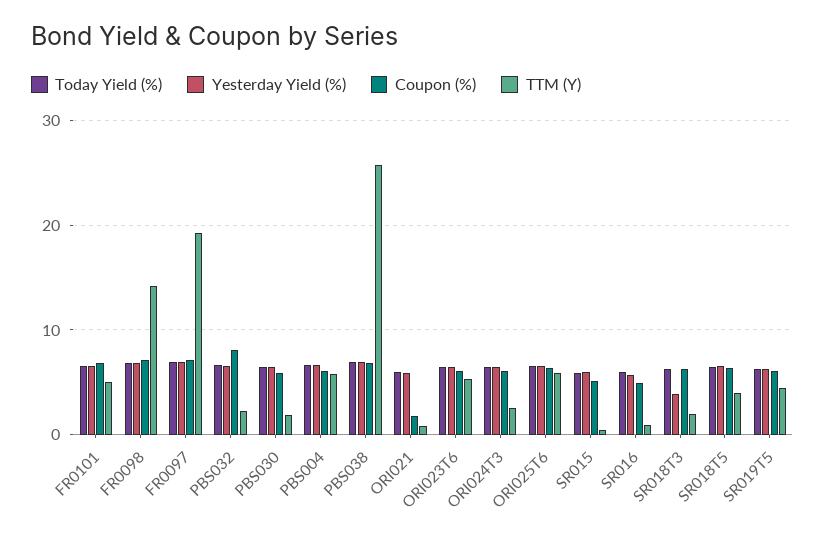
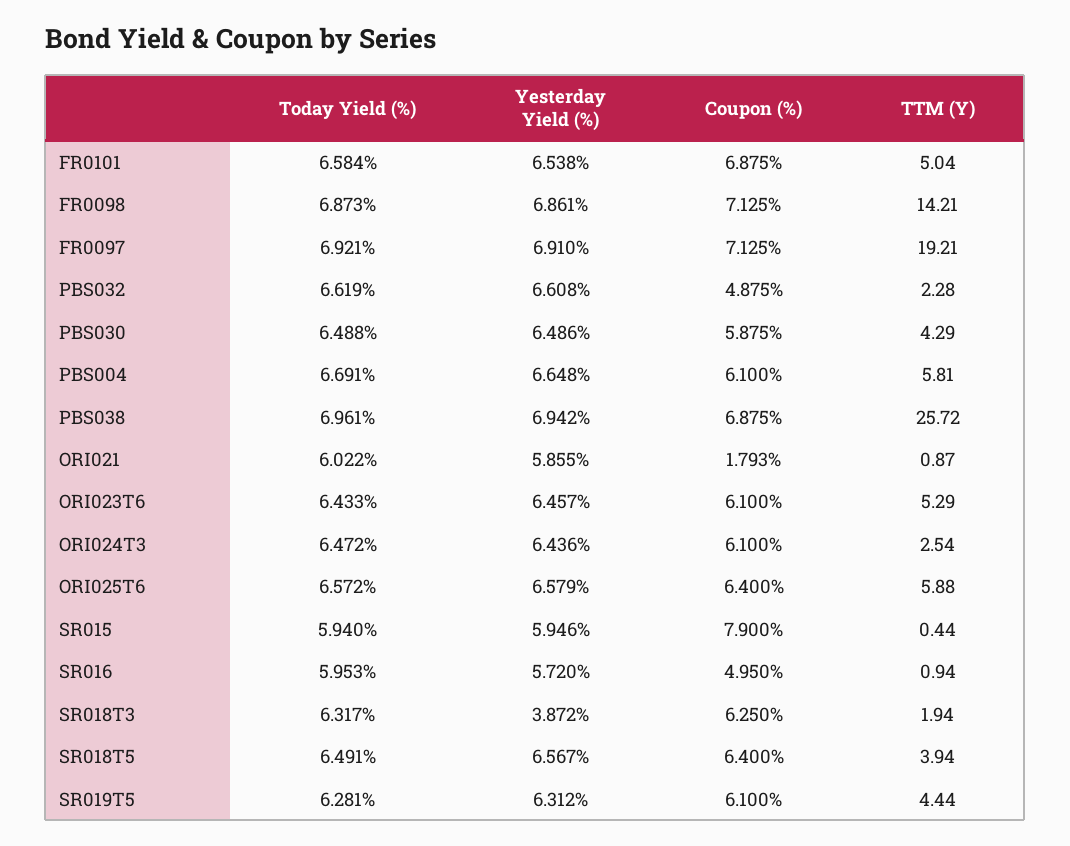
  {
    "Today Yield (%)": {
      "FR0101": 6.584,
      "FR0098": 6.873,
      "FR0097": 6.921,
      "PBS032": 6.619,
      "PBS030": 6.488,
      "PBS004": 6.691,
      "PBS038": 6.961,
      "ORI021": 6.022,
      "ORI023T6": 6.433,
      "ORI024T3": 6.472,
      "ORI025T6": 6.572,
      "SR015": 5.94,
      "SR016": 5.953,
      "SR018T3": 6.317,
      "SR018T5": 6.491,
      "SR019T5": 6.281
    },
    "Yesterday Yield (%)": {
      "FR0101": 6.538,
      "FR0098": 6.861,
      "FR0097": 6.91,
      "PBS032": 6.608,
      "PBS030": 6.486,
      "PBS004": 6.648,
      "PBS038": 6.942,
      "ORI021": 5.855,
      "ORI023T6": 6.457,
      "ORI024T3": 6.436,
      "ORI025T6": 6.579,
      "SR015": 5.946,
      "SR016": 5.72,
      "SR018T3": 3.872,
      "SR018T5": 6.567,
      "SR019T5": 6.312
    },
    "Coupon (%)": {
      "FR0101": 6.875,
      "FR0098": 7.125,
      "FR0097": 7.125,
-     "PBS032": 8,
+     "PBS032": 4.875,
      "PBS030": 5.875,
      "PBS004": 6.1,
      "PBS038": 6.875,
      "ORI021": 1.793,
      "ORI023T6": 6.1,
      "ORI024T3": 6.1,
      "ORI025T6": 6.4,
-     "SR015": 5,
+     "SR015": 7.9,
      "SR016": 4.95,
      "SR018T3": 6.25,
      "SR018T5": 6.4,
      "SR019T5": 6.1
    },
    "TTM (Y)": {
      "FR0101": 5.04,
      "FR0098": 14.21,
      "FR0097": 19.21,
      "PBS032": 2.28,
-     "PBS030": 2,
+     "PBS030": 4.29,
      "PBS004": 5.81,
      "PBS038": 25.72,
      "ORI021": 0.87,
      "ORI023T6": 5.29,
      "ORI024T3": 2.54,
      "ORI025T6": 5.88,
      "SR015": 0.44,
      "SR016": 0.94,
      "SR018T3": 1.94,
      "SR018T5": 3.94,
      "SR019T5": 4.44
    }
  }

